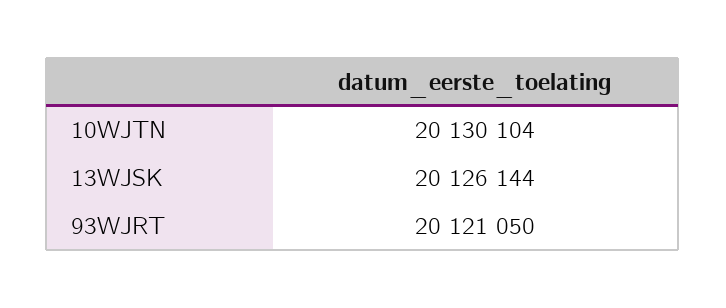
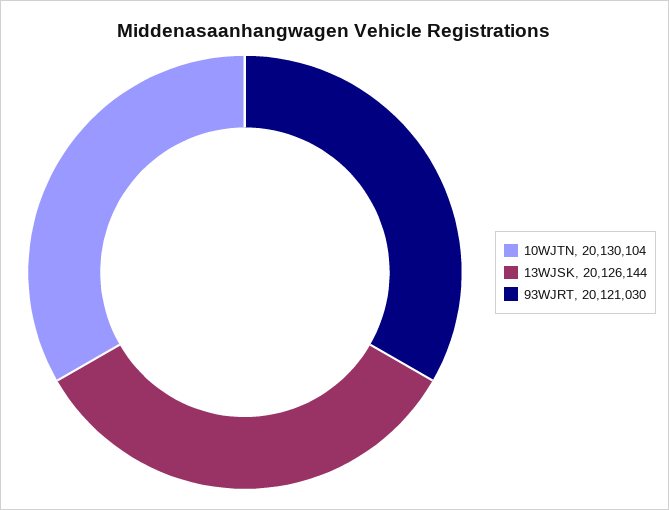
  {
    "10WJTN": 20130104,
    "13WJSK": 20126144,
-   "93WJRT": 20121050
+   "93WJRT": 20121030
  }

